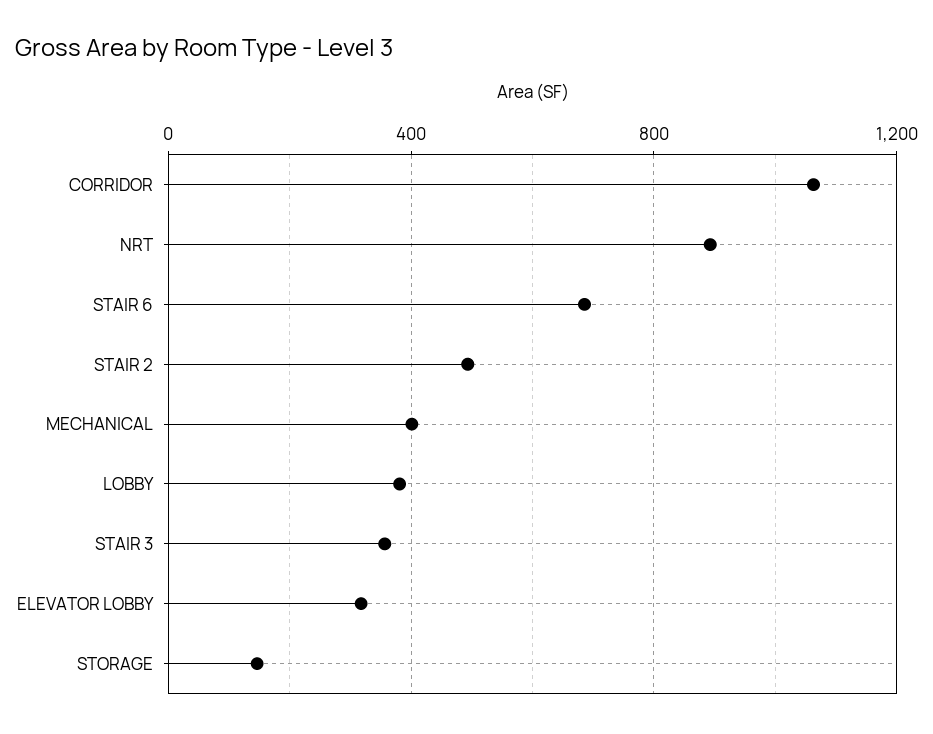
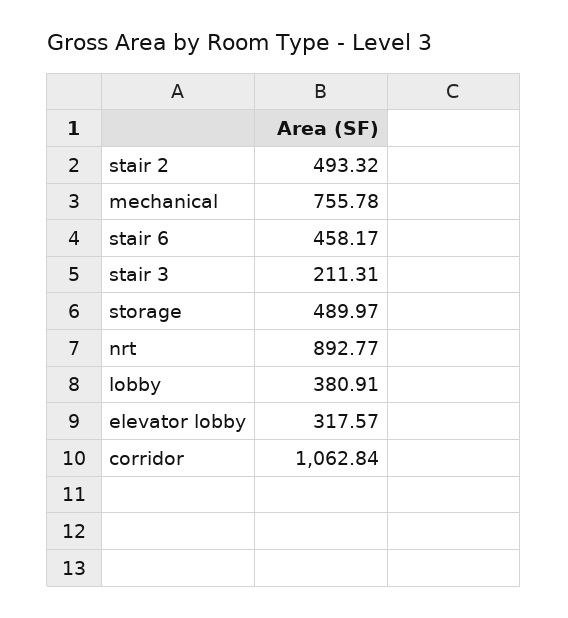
  {
    "CORRIDOR": 1062.84,
    "NRT": 892.77,
-   "STAIR 6": 700,
+   "STAIR 6": 458.17,
    "STAIR 2": 493.32,
-   "MECHANICAL": 400,
+   "MECHANICAL": 755.78,
    "LOBBY": 380.91,
-   "STAIR 3": 350,
+   "STAIR 3": 211.31,
    "ELEVATOR LOBBY": 317.57,
-   "STORAGE": 150
+   "STORAGE": 489.97
  }

